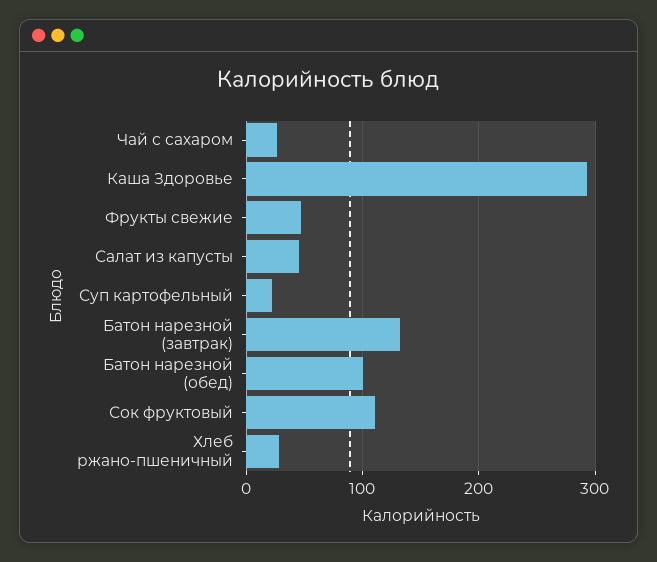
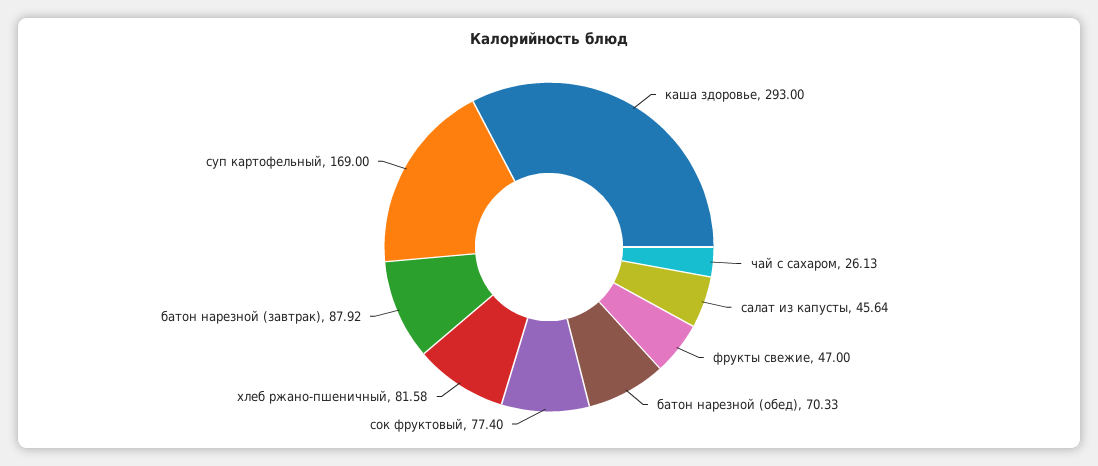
  {
    "Чай с сахаром": 26.13,
    "Каша Здоровье": 293,
    "Фрукты свежие": 47,
    "Салат из капусты": 45.64,
-   "Суп картофельный": 20,
+   "Суп картофельный": 169,
-   "Батон нарезной (завтрак)": 130,
+   "Батон нарезной (завтрак)": 87.92,
-   "Батон нарезной (обед)": 100,
+   "Батон нарезной (обед)": 70.33,
-   "Сок фруктовый": 110,
+   "Сок фруктовый": 77.4,
-   "Хлеб ржано-пшеничный": 30
+   "Хлеб ржано-пшеничный": 81.58
  }

